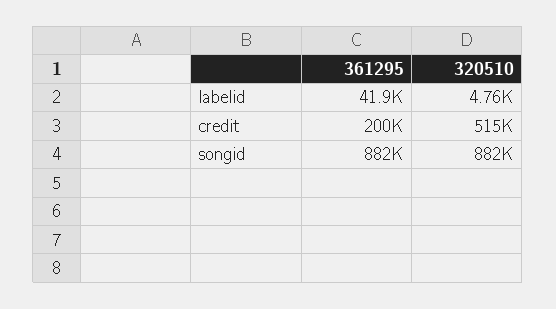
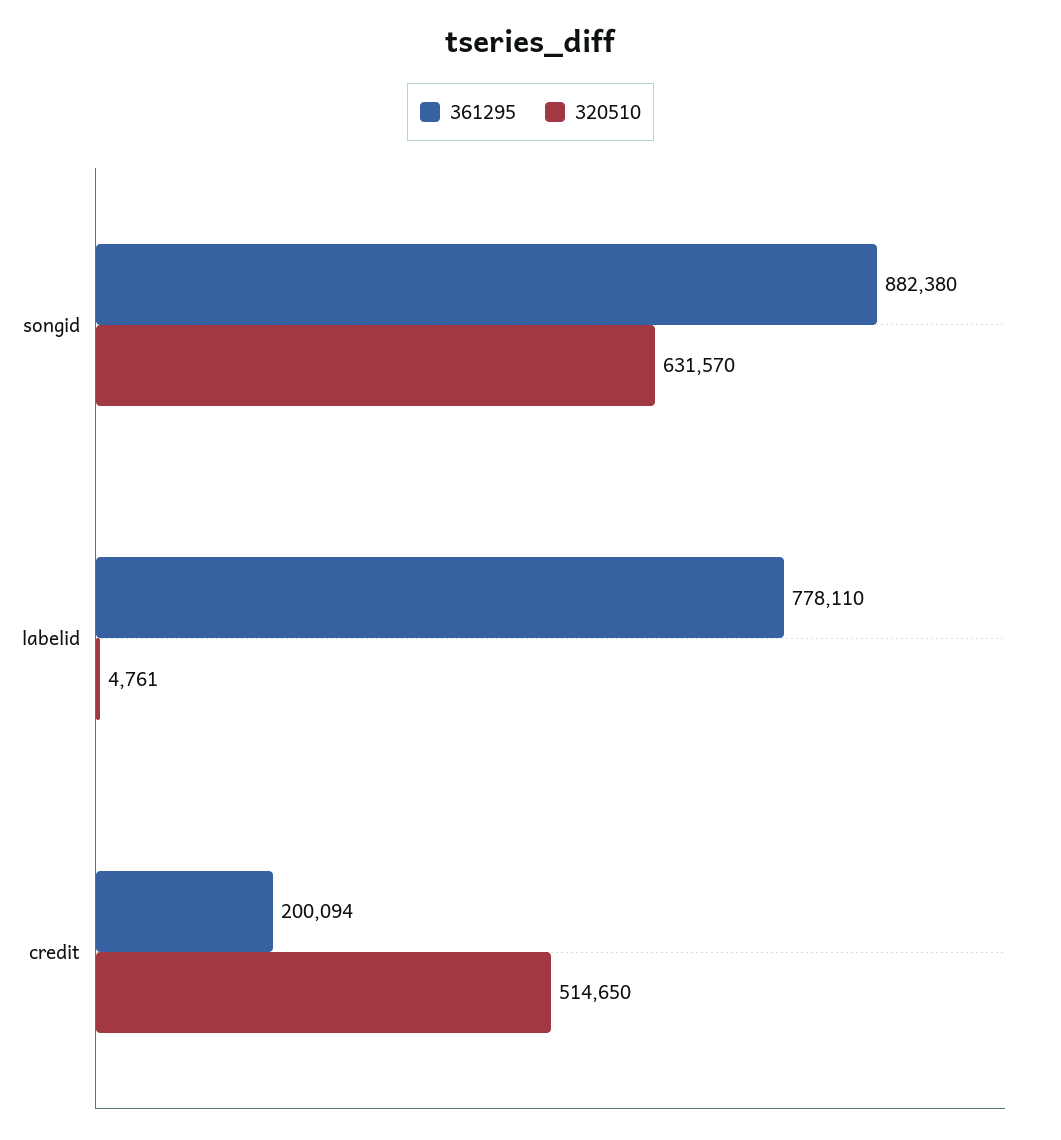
  {
    "361295": {
-     "labelid": 41900,
+     "labelid": 778110,
      "credit": 200094,
      "songid": 882380
    },
    "320510": {
      "labelid": 4761,
      "credit": 514650,
-     "songid": 882000
+     "songid": 631570
    }
  }

